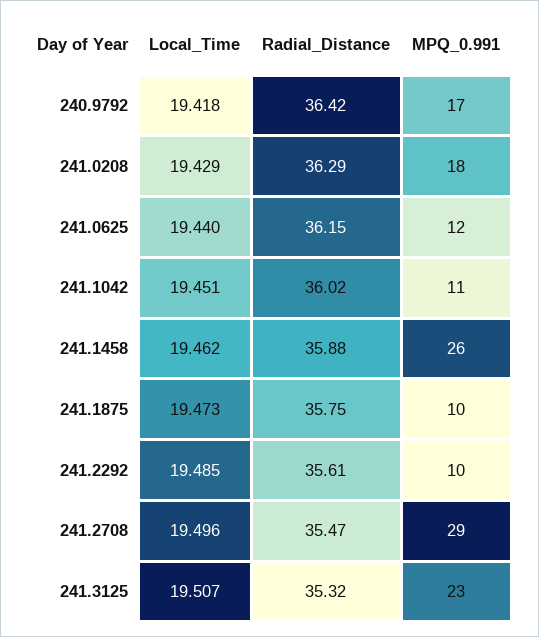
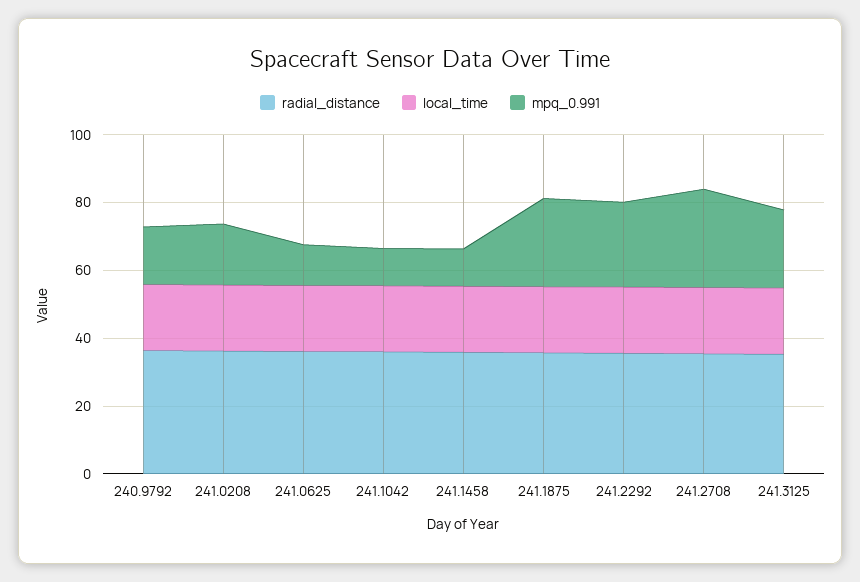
  {
    "Local_Time": {
      "240.9792": 19.418,
      "241.0208": 19.429,
      "241.0625": 19.44,
      "241.1042": 19.451,
      "241.1458": 19.462,
      "241.1875": 19.473,
      "241.2292": 19.485,
      "241.2708": 19.496,
      "241.3125": 19.507
    },
    "Radial_Distance": {
      "240.9792": 36.42,
      "241.0208": 36.29,
      "241.0625": 36.15,
      "241.1042": 36.02,
      "241.1458": 35.88,
      "241.1875": 35.75,
      "241.2292": 35.61,
      "241.2708": 35.47,
      "241.3125": 35.32
    },
    "MPQ_0.991": {
      "240.9792": 17,
      "241.0208": 18,
      "241.0625": 12,
      "241.1042": 11,
-     "241.1458": 26,
+     "241.1458": 10,
-     "241.1875": 10,
+     "241.1875": 25,
-     "241.2292": 10,
+     "241.2292": 25,
      "241.2708": 29,
      "241.3125": 23
    }
  }

